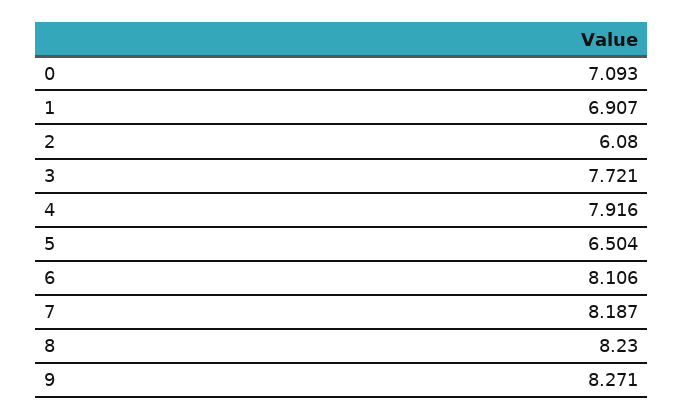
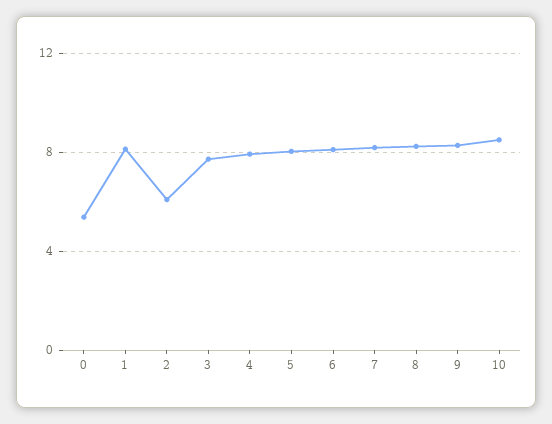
  {
-   "0": 7.093,
+   "0": 5.5,
-   "1": 6.907,
+   "1": 8,
    "2": 6.08,
    "3": 7.721,
    "4": 7.916,
-   "5": 6.504,
+   "5": 8,
    "6": 8.106,
    "7": 8.187,
    "8": 8.23,
-   "9": 8.271
+   "9": 8.271,
+   "10": 8.5
  }

